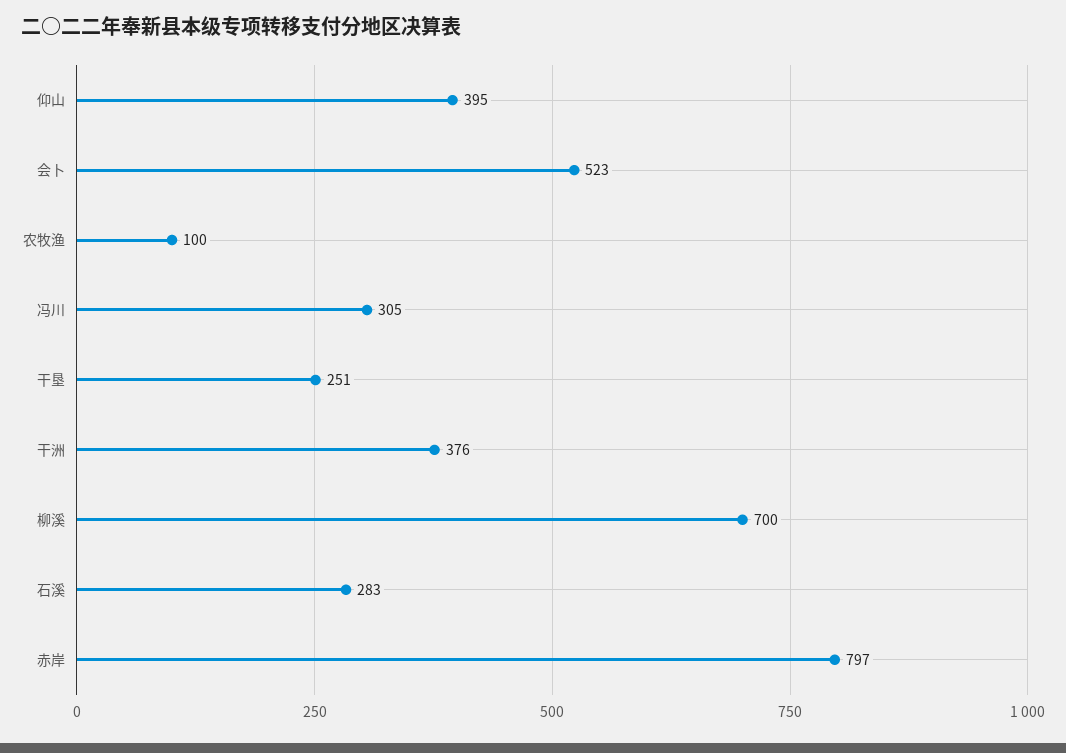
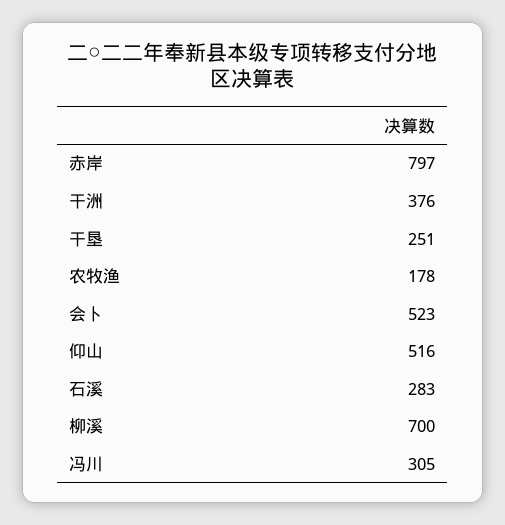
  {
-   "仰山": 395,
+   "仰山": 516,
    "会卜": 523,
-   "农牧渔": 100,
+   "农牧渔": 178,
    "冯川": 305,
    "干垦": 251,
    "干洲": 376,
    "柳溪": 700,
    "石溪": 283,
    "赤岸": 797
  }

